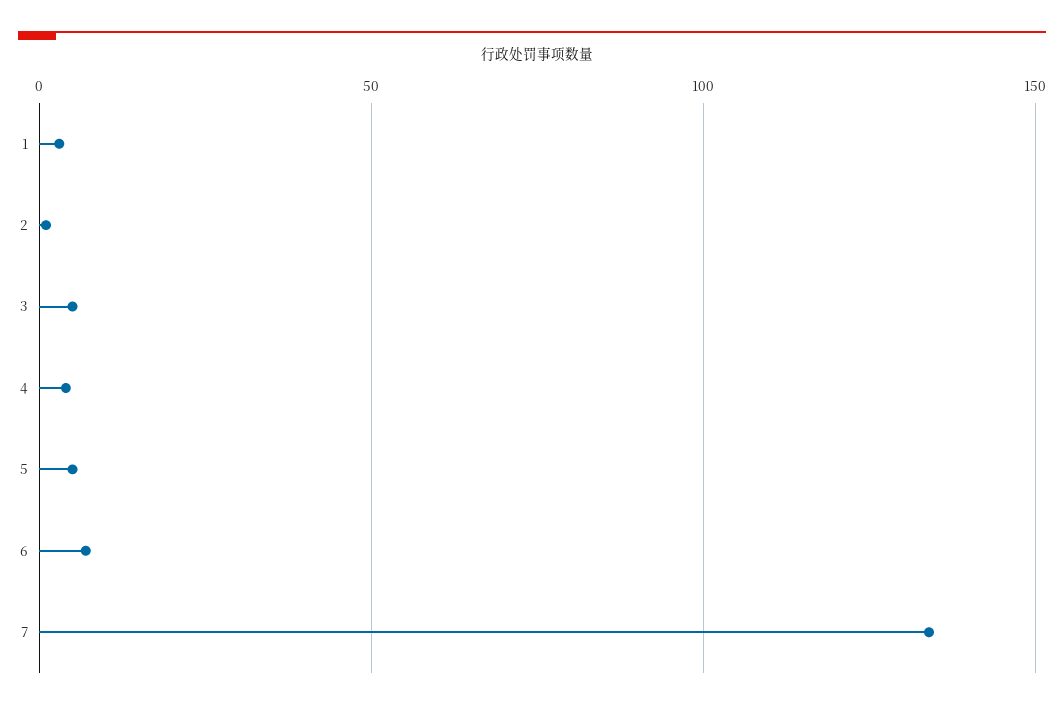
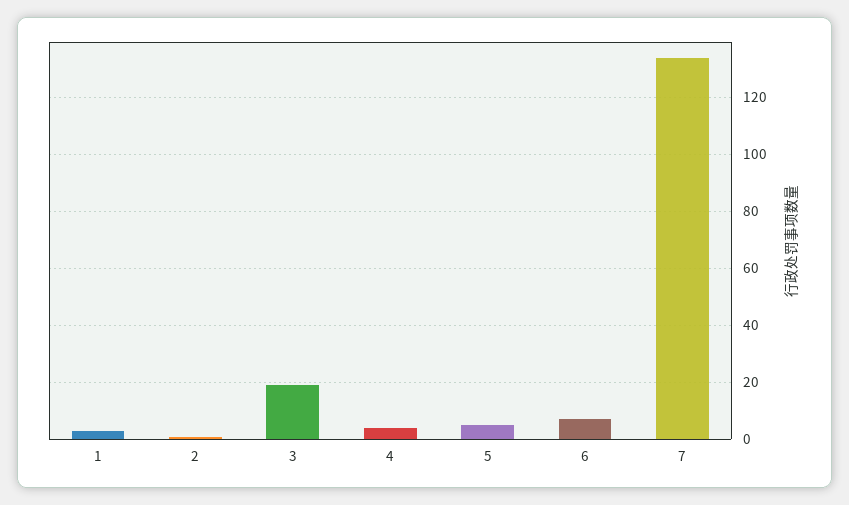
  {
    "1": 5,
    "2": 0,
-   "3": 5,
+   "3": 20,
    "4": 5,
    "5": 5,
    "6": 5,
    "7": 135
  }

